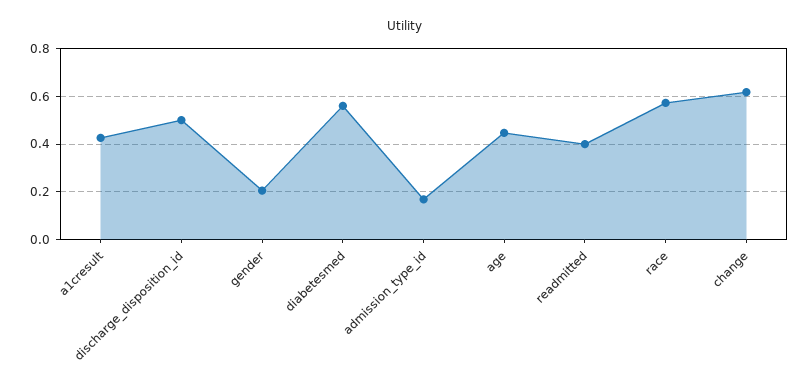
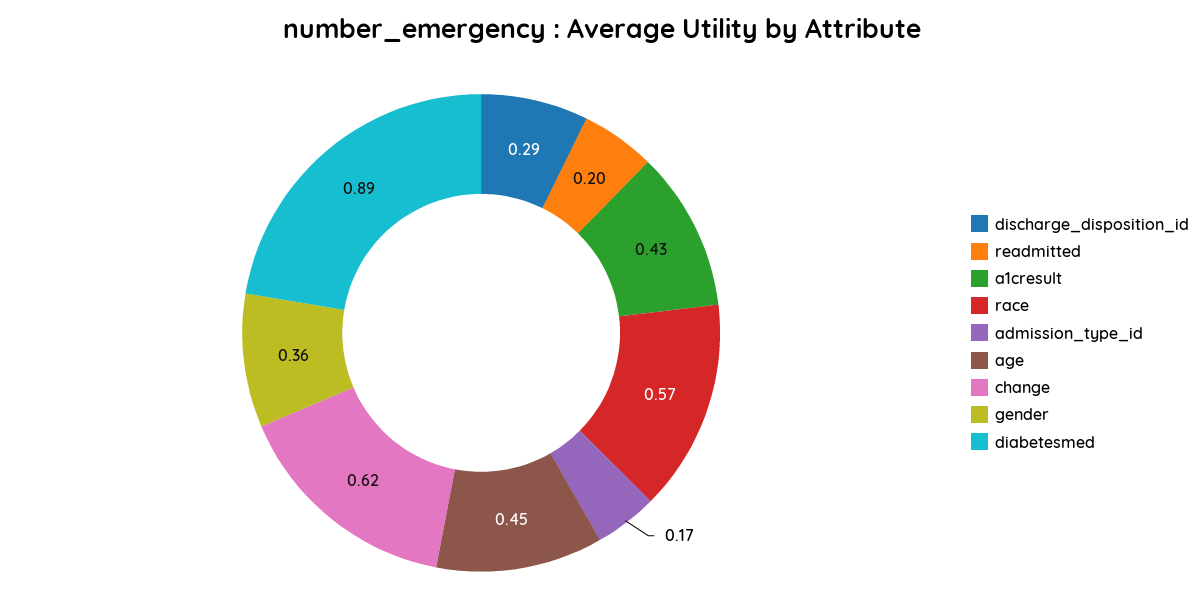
  {
    "a1cresult": 0.43,
-   "discharge_disposition_id": 0.5,
+   "discharge_disposition_id": 0.29,
-   "gender": 0.2,
+   "gender": 0.36,
-   "diabetesmed": 0.55,
+   "diabetesmed": 0.89,
    "admission_type_id": 0.17,
    "age": 0.45,
-   "readmitted": 0.4,
+   "readmitted": 0.2,
    "race": 0.57,
    "change": 0.62
  }

